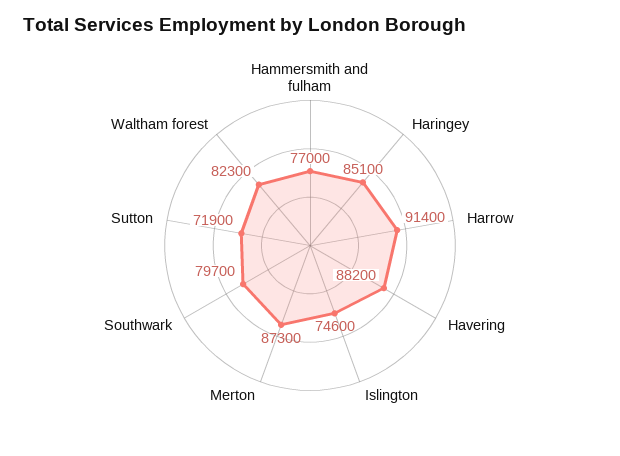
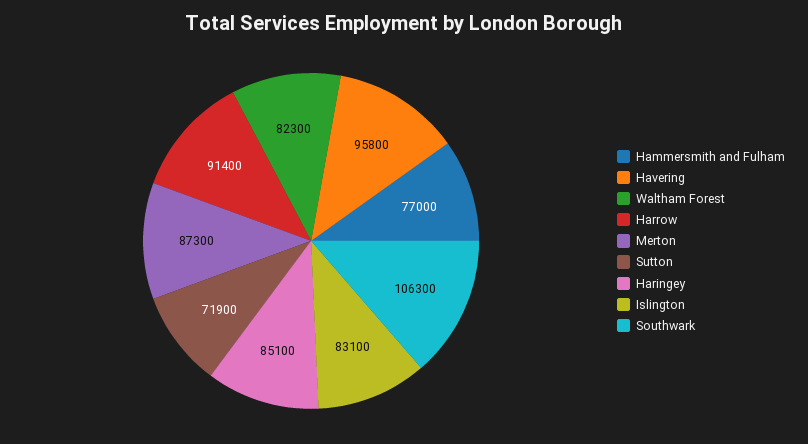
  {
    "Hammersmith and fulham": 77000,
    "Haringey": 85100,
    "Harrow": 91400,
-   "Havering": 88200,
+   "Havering": 95800,
-   "Islington": 74600,
+   "Islington": 83100,
    "Merton": 87300,
-   "Southwark": 79700,
+   "Southwark": 106300,
    "Sutton": 71900,
    "Waltham forest": 82300
  }

